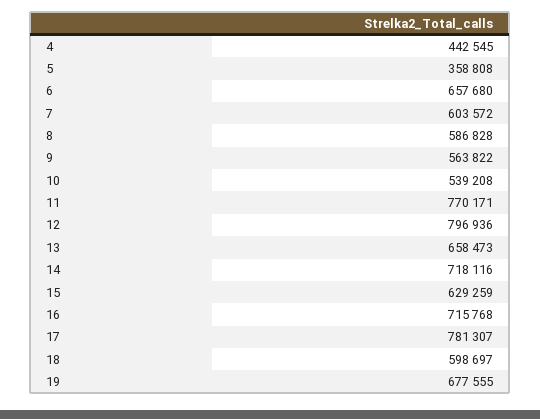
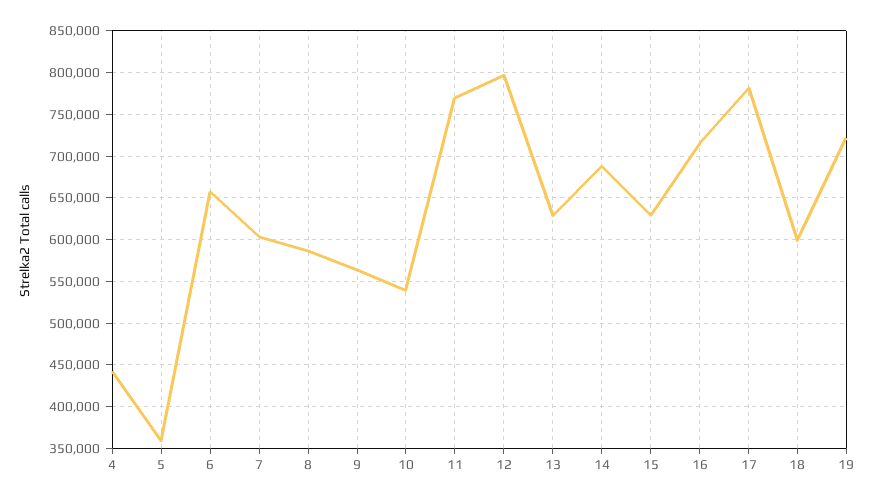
  {
    "4": 442545,
    "5": 358808,
    "6": 657680,
    "7": 603572,
    "8": 586828,
    "9": 563822,
    "10": 539208,
    "11": 770171,
    "12": 796936,
-   "13": 658473,
+   "13": 630000,
-   "14": 718116,
+   "14": 690000,
    "15": 629259,
    "16": 715768,
    "17": 781307,
    "18": 598697,
-   "19": 677555
+   "19": 720000
  }

